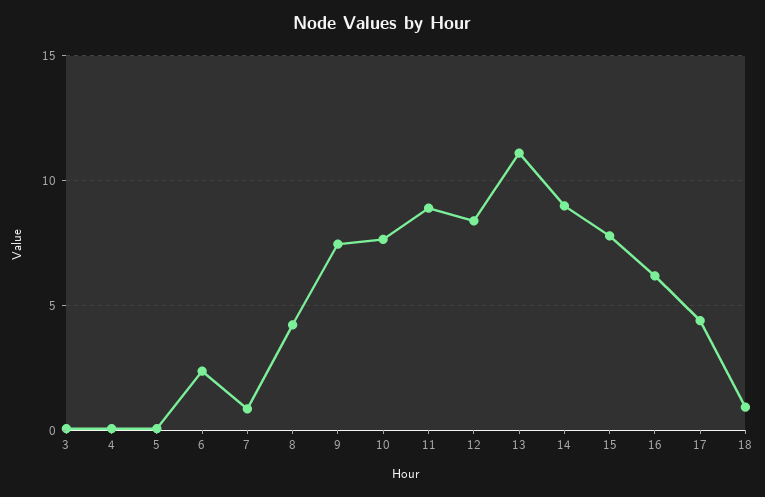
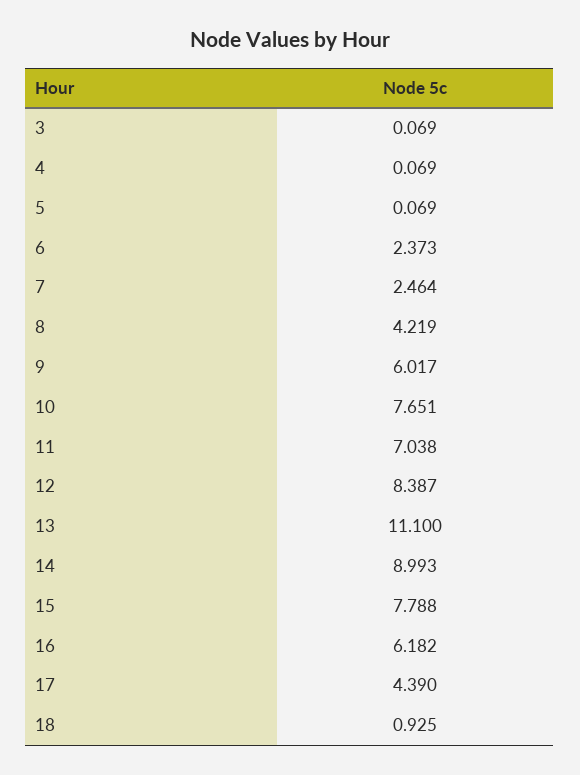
  {
    "3": 0.069,
    "4": 0.069,
    "5": 0.069,
    "6": 2.373,
-   "7": 1,
+   "7": 2.464,
    "8": 4.219,
-   "9": 7.5,
+   "9": 6.017,
    "10": 7.651,
-   "11": 9,
+   "11": 7.038,
    "12": 8.387,
    "13": 11.1,
    "14": 8.993,
    "15": 7.788,
    "16": 6.182,
    "17": 4.39,
    "18": 0.925
  }

